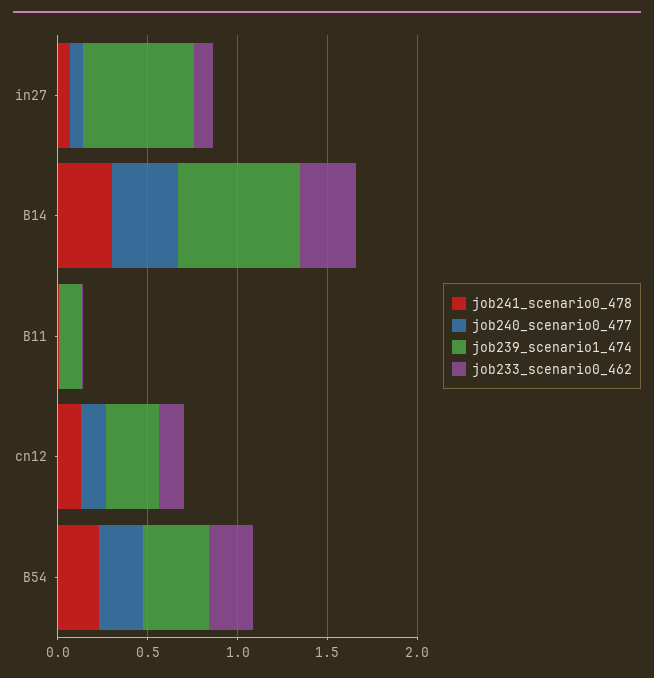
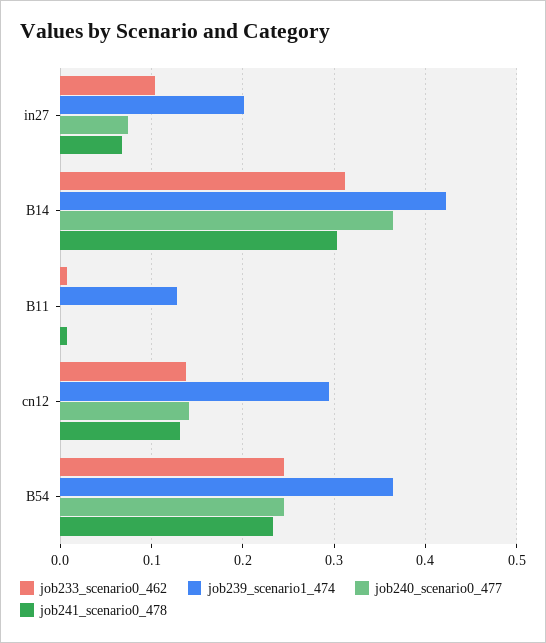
  {
    "job241_scenario0_478": {
      "in27": 0.07,
      "B14": 0.3,
      "B11": 0.01,
      "cn12": 0.13,
      "B54": 0.23
    },
    "job240_scenario0_477": {
      "in27": 0.07,
      "B14": 0.36,
      "B11": 0,
      "cn12": 0.14,
      "B54": 0.24
    },
    "job239_scenario1_474": {
-     "in27": 0.6,
+     "in27": 0.2,
-     "B14": 0.7,
+     "B14": 0.42,
      "B11": 0.13,
      "cn12": 0.29,
      "B54": 0.36
    },
    "job233_scenario0_462": {
      "in27": 0.1,
      "B14": 0.31,
      "B11": 0.01,
      "cn12": 0.14,
      "B54": 0.24
    }
  }

